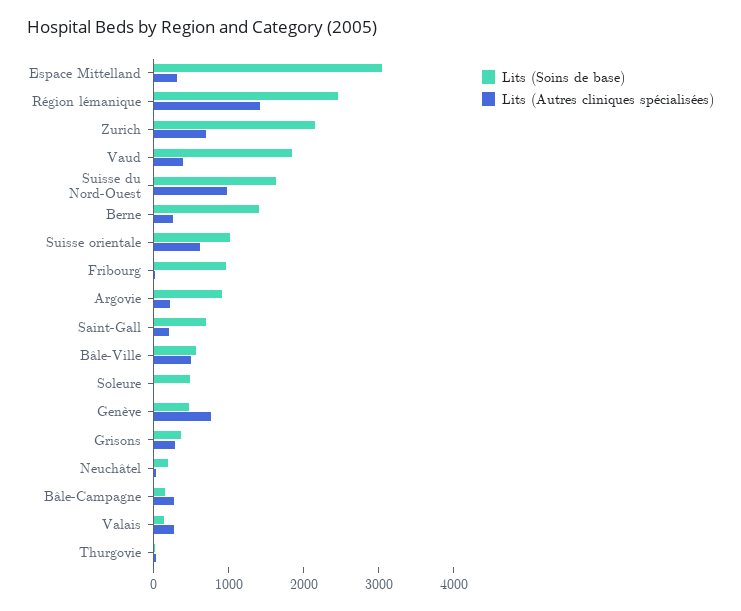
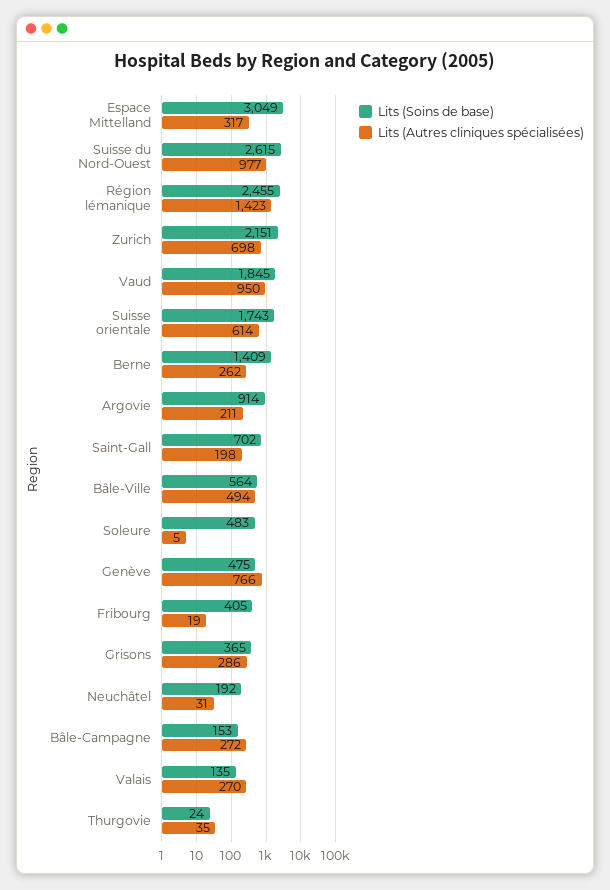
  {
    "Lits (Soins de base)": {
      "Espace Mittelland": 3049,
      "Région lémanique": 2455,
      "Zurich": 2151,
      "Vaud": 1845,
-     "Suisse du Nord-Ouest": 1600,
+     "Suisse du Nord-Ouest": 2615,
      "Berne": 1409,
-     "Suisse orientale": 1000,
+     "Suisse orientale": 1743,
-     "Fribourg": 1000,
+     "Fribourg": 405,
      "Argovie": 914,
      "Saint-Gall": 702,
      "Bâle-Ville": 564,
      "Soleure": 483,
      "Genève": 475,
      "Grisons": 365,
      "Neuchâtel": 192,
      "Bâle-Campagne": 153,
      "Valais": 135,
      "Thurgovie": 24
    },
    "Lits (Autres cliniques spécialisées)": {
      "Espace Mittelland": 317,
      "Région lémanique": 1423,
      "Zurich": 698,
-     "Vaud": 400,
+     "Vaud": 950,
      "Suisse du Nord-Ouest": 977,
      "Berne": 262,
      "Suisse orientale": 614,
      "Fribourg": 19,
      "Argovie": 211,
      "Saint-Gall": 198,
      "Bâle-Ville": 494,
      "Soleure": 5,
      "Genève": 766,
      "Grisons": 286,
      "Neuchâtel": 31,
      "Bâle-Campagne": 272,
      "Valais": 270,
      "Thurgovie": 35
    }
  }

